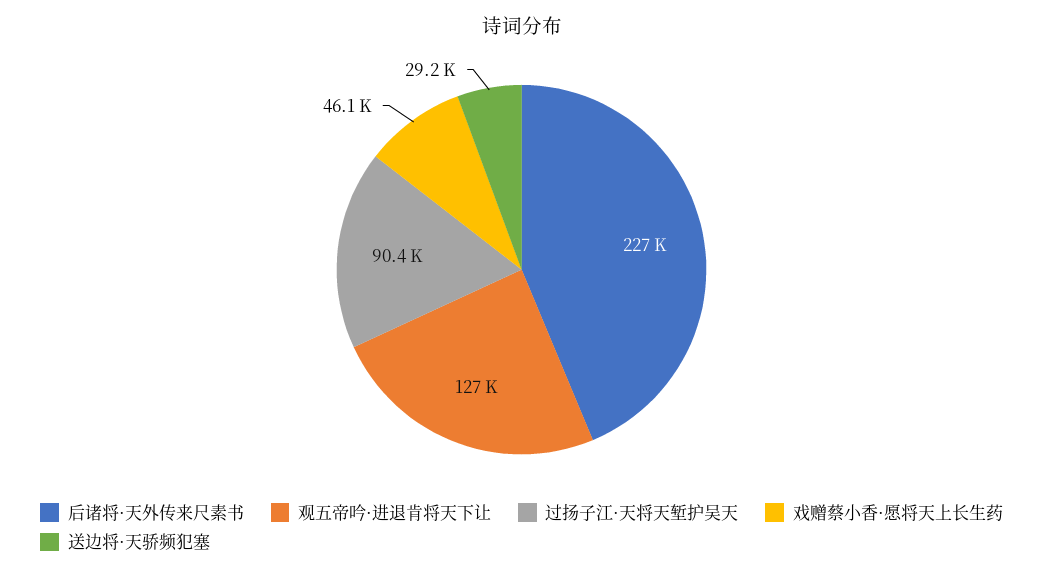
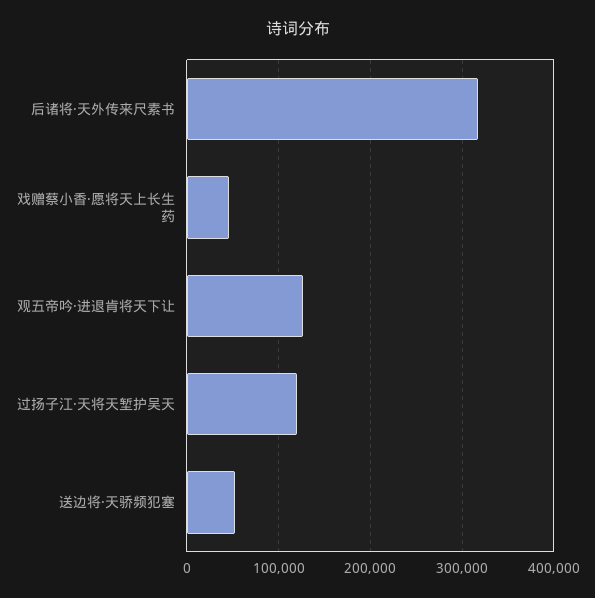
  {
-   "后诸将·天外传来尺素书": 227000,
+   "后诸将·天外传来尺素书": 320000,
    "观五帝吟·进退肯将天下让": 127000,
-   "过扬子江·天将天堑护吴天": 90400,
+   "过扬子江·天将天堑护吴天": 120000,
    "戏赠蔡小香·愿将天上长生药": 46100,
-   "送边将·天骄频犯塞": 29200
+   "送边将·天骄频犯塞": 50000
  }

